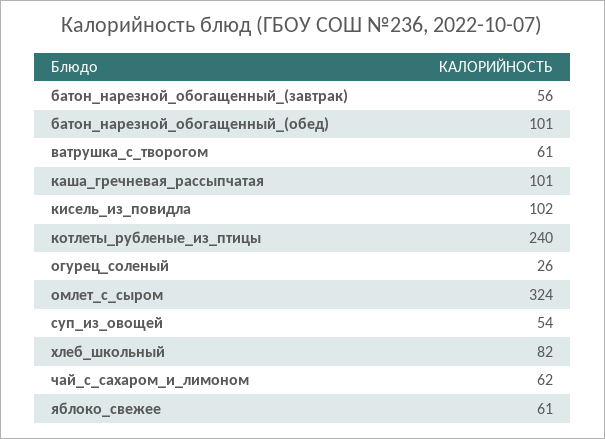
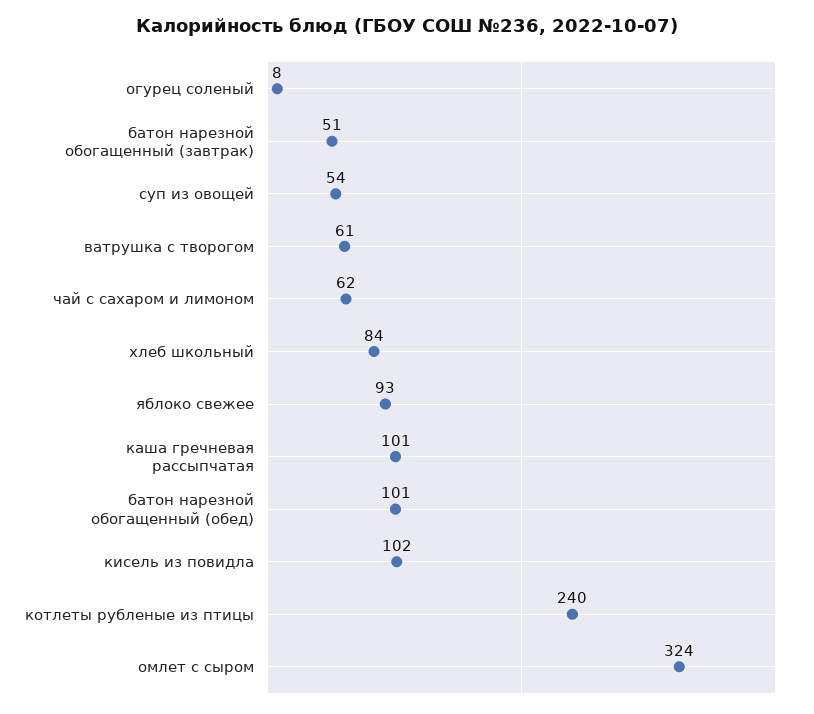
  {
-   "батон_нарезной_обогащенный_(завтрак)": 56,
+   "батон_нарезной_обогащенный_(завтрак)": 51,
    "батон_нарезной_обогащенный_(обед)": 101,
    "ватрушка_с_творогом": 61,
    "каша_гречневая_рассыпчатая": 101,
    "кисель_из_повидла": 102,
    "котлеты_рубленые_из_птицы": 240,
-   "огурец_соленый": 26,
+   "огурец_соленый": 8,
    "омлет_с_сыром": 324,
    "суп_из_овощей": 54,
-   "хлеб_школьный": 82,
+   "хлеб_школьный": 84,
    "чай_с_сахаром_и_лимоном": 62,
-   "яблоко_свежее": 61
+   "яблоко_свежее": 93
  }

